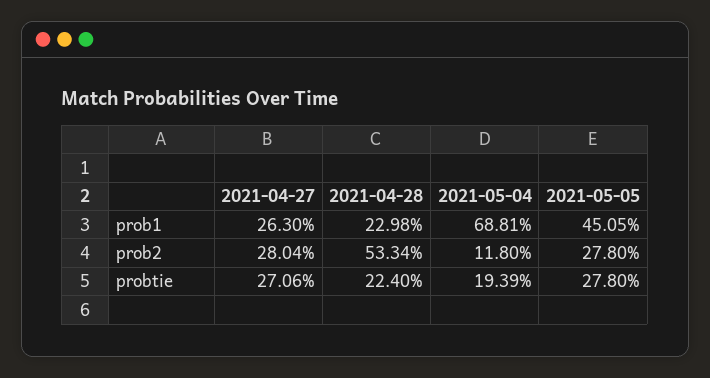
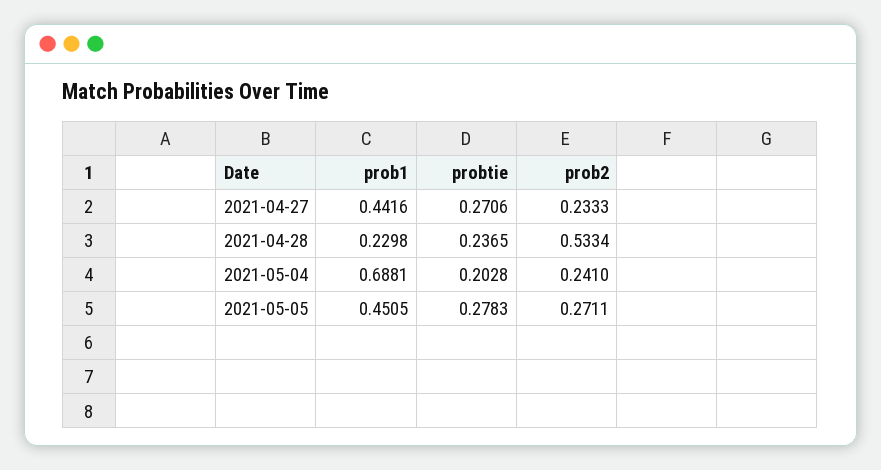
  {
    "2021-04-27": {
-     "prob1": 0.263,
+     "prob1": 0.4416,
-     "prob2": 0.2804,
+     "prob2": 0.2333,
      "probtie": 0.2706
    },
    "2021-04-28": {
      "prob1": 0.2298,
      "prob2": 0.5334,
-     "probtie": 0.224
+     "probtie": 0.2365
    },
    "2021-05-04": {
      "prob1": 0.6881,
-     "prob2": 0.118,
+     "prob2": 0.241,
-     "probtie": 0.1939
+     "probtie": 0.2028
    },
    "2021-05-05": {
      "prob1": 0.4505,
-     "prob2": 0.278,
+     "prob2": 0.2711,
-     "probtie": 0.278
+     "probtie": 0.2783
    }
  }

